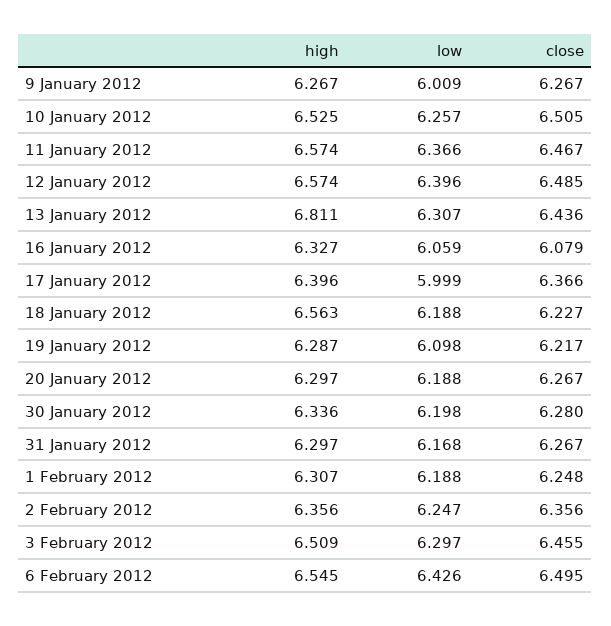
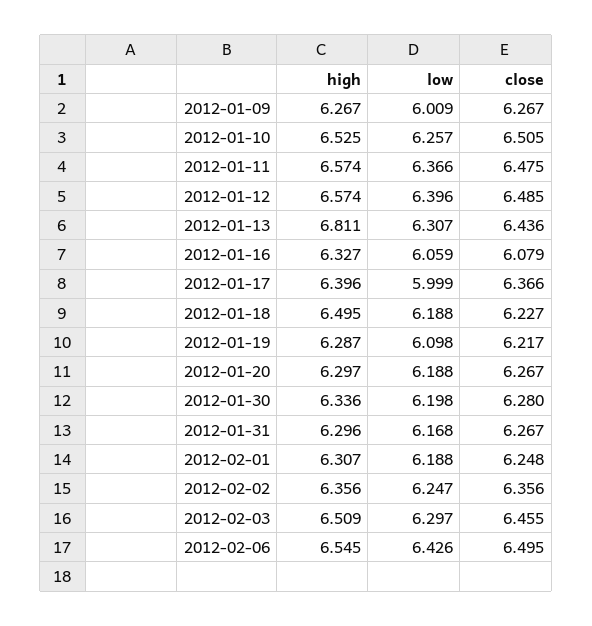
  {
    "high": {
      "9 January 2012": 6.267,
      "10 January 2012": 6.525,
      "11 January 2012": 6.574,
      "12 January 2012": 6.574,
      "13 January 2012": 6.811,
      "16 January 2012": 6.327,
      "17 January 2012": 6.396,
-     "18 January 2012": 6.563,
+     "18 January 2012": 6.495,
      "19 January 2012": 6.287,
      "20 January 2012": 6.297,
      "30 January 2012": 6.336,
-     "31 January 2012": 6.297,
+     "31 January 2012": 6.296,
      "1 February 2012": 6.307,
      "2 February 2012": 6.356,
      "3 February 2012": 6.509,
      "6 February 2012": 6.545
    },
    "low": {
      "9 January 2012": 6.009,
      "10 January 2012": 6.257,
      "11 January 2012": 6.366,
      "12 January 2012": 6.396,
      "13 January 2012": 6.307,
      "16 January 2012": 6.059,
      "17 January 2012": 5.999,
      "18 January 2012": 6.188,
      "19 January 2012": 6.098,
      "20 January 2012": 6.188,
      "30 January 2012": 6.198,
      "31 January 2012": 6.168,
      "1 February 2012": 6.188,
      "2 February 2012": 6.247,
      "3 February 2012": 6.297,
      "6 February 2012": 6.426
    },
    "close": {
      "9 January 2012": 6.267,
      "10 January 2012": 6.505,
-     "11 January 2012": 6.467,
+     "11 January 2012": 6.475,
      "12 January 2012": 6.485,
      "13 January 2012": 6.436,
      "16 January 2012": 6.079,
      "17 January 2012": 6.366,
      "18 January 2012": 6.227,
      "19 January 2012": 6.217,
      "20 January 2012": 6.267,
      "30 January 2012": 6.28,
      "31 January 2012": 6.267,
      "1 February 2012": 6.248,
      "2 February 2012": 6.356,
      "3 February 2012": 6.455,
      "6 February 2012": 6.495
    }
  }

